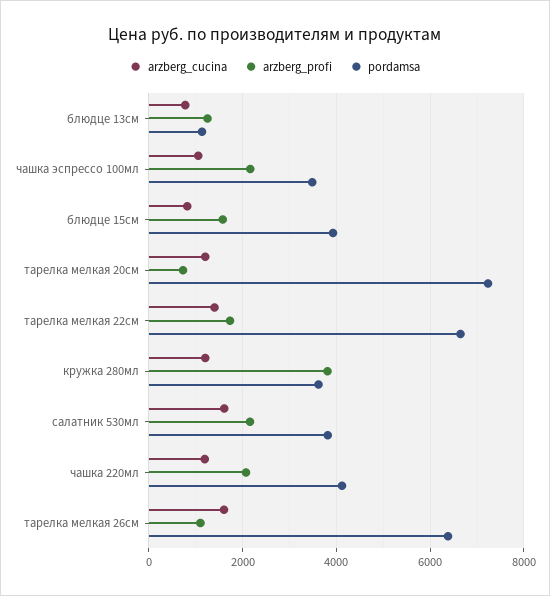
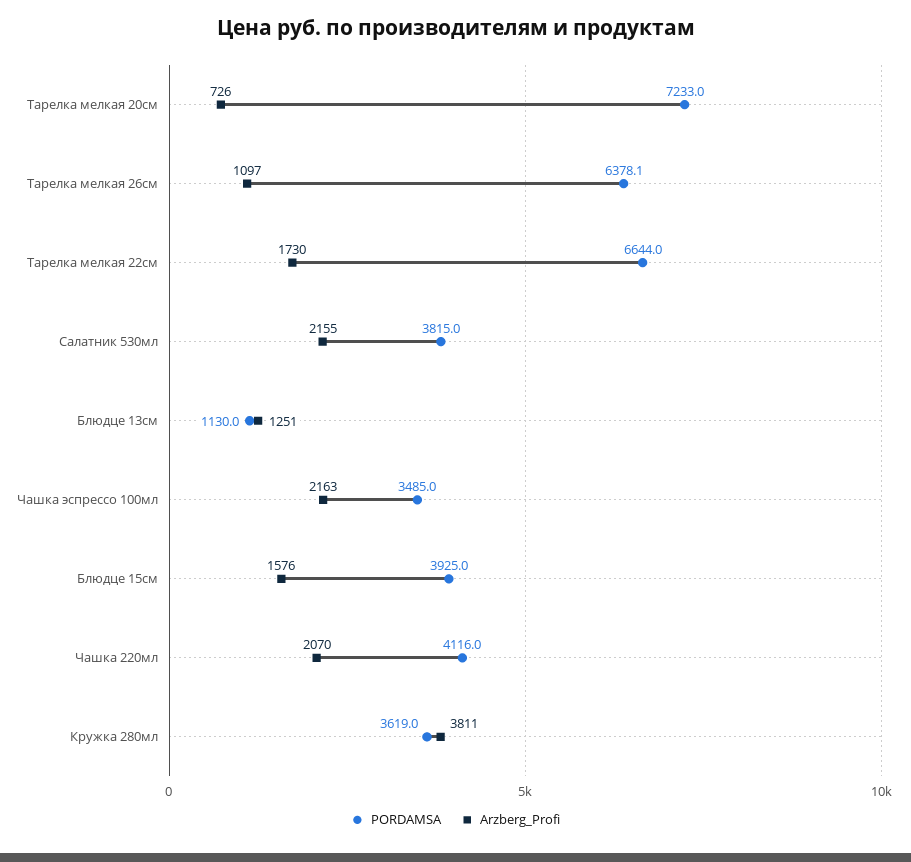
  {
-   "arzberg_cucina": {
-     "блюдце 13см": 800,
-     "чашка эспрессо 100мл": 1000,
-     "блюдце 15см": 800,
-     "тарелка мелкая 20см": 1200,
-     "тарелка мелкая 22см": 1400,
-     "кружка 280мл": 1200,
-     "салатник 530мл": 1600,
-     "чашка 220мл": 1200,
-     "тарелка мелкая 26см": 1600
-   },
    "arzberg_profi": {
      "блюдце 13см": 1251,
      "чашка эспрессо 100мл": 2163,
      "блюдце 15см": 1576,
      "тарелка мелкая 20см": 726,
      "тарелка мелкая 22см": 1730,
      "кружка 280мл": 3811,
      "салатник 530мл": 2155,
      "чашка 220мл": 2070,
      "тарелка мелкая 26см": 1097
    },
    "pordamsa": {
      "блюдце 13см": 1130,
      "чашка эспрессо 100мл": 3485,
      "блюдце 15см": 3925,
      "тарелка мелкая 20см": 7233,
      "тарелка мелкая 22см": 6644,
      "кружка 280мл": 3619,
      "салатник 530мл": 3815,
      "чашка 220мл": 4116,
      "тарелка мелкая 26см": 6378.1
    }
  }

